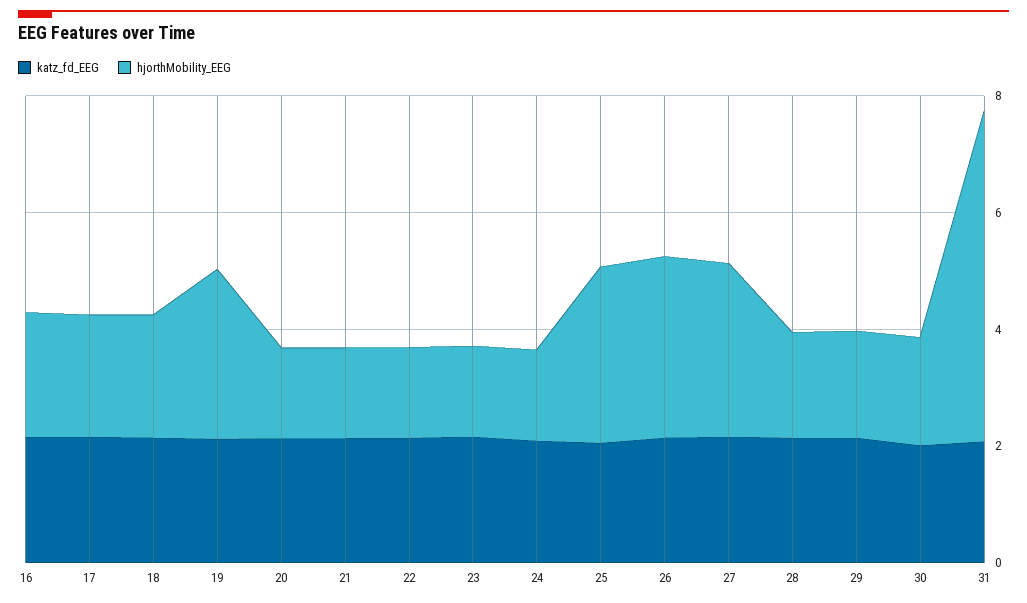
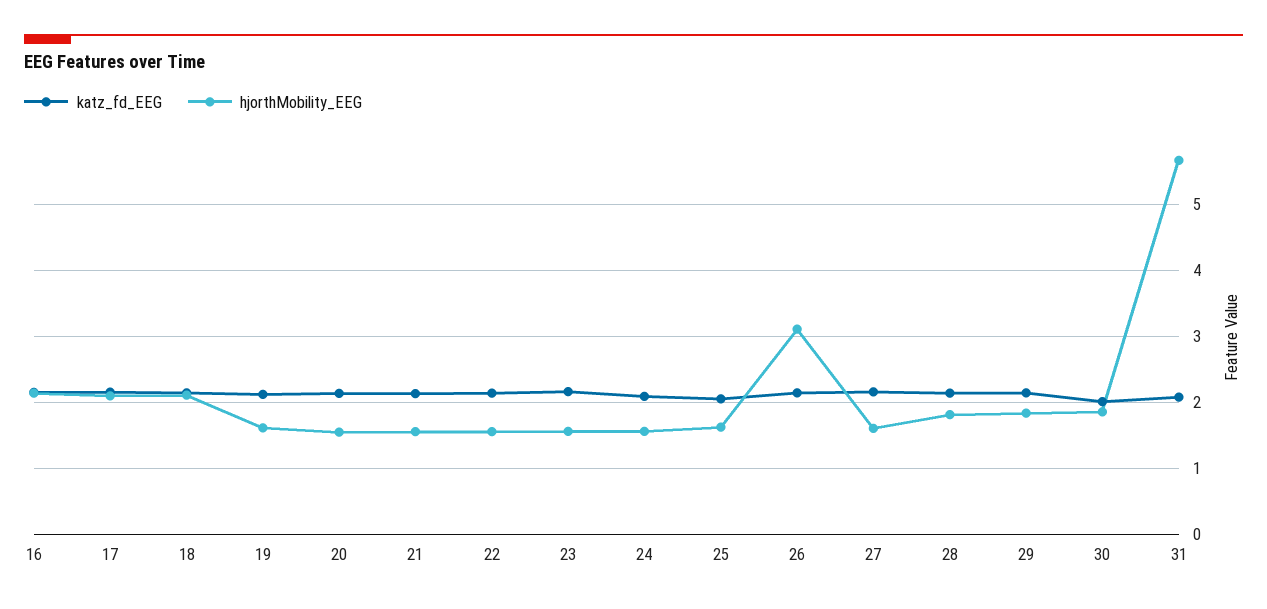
  {
    "katz_fd_EEG": {
      "16": 2.2,
      "17": 2.2,
      "18": 2.1,
      "19": 2.1,
      "20": 2.1,
      "21": 2.1,
      "22": 2.1,
      "23": 2.2,
      "24": 2.1,
      "25": 2.1,
      "26": 2.1,
      "27": 2.2,
      "28": 2.1,
      "29": 2.1,
      "30": 2,
      "31": 2.1
    },
    "hjorthMobility_EEG": {
      "16": 2.1,
      "17": 2.1,
      "18": 2.1,
-     "19": 3,
+     "19": 1.6,
      "20": 1.5,
      "21": 1.6,
      "22": 1.6,
      "23": 1.6,
      "24": 1.6,
-     "25": 3,
+     "25": 1.6,
      "26": 3.1,
-     "27": 3,
+     "27": 1.6,
      "28": 1.8,
      "29": 1.8,
      "30": 1.9,
      "31": 5.7
    }
  }

